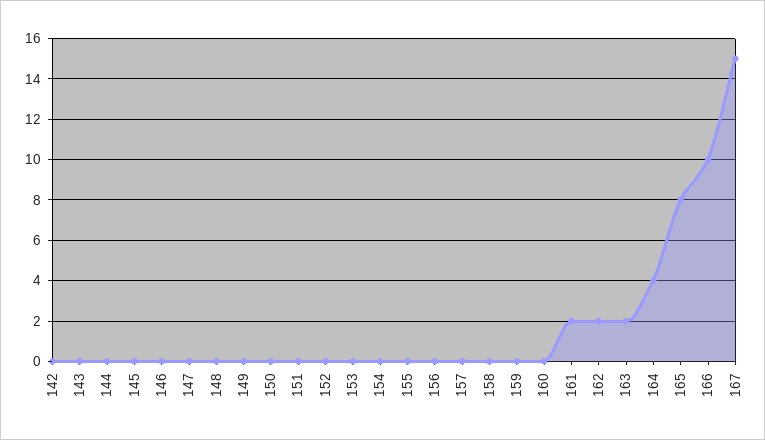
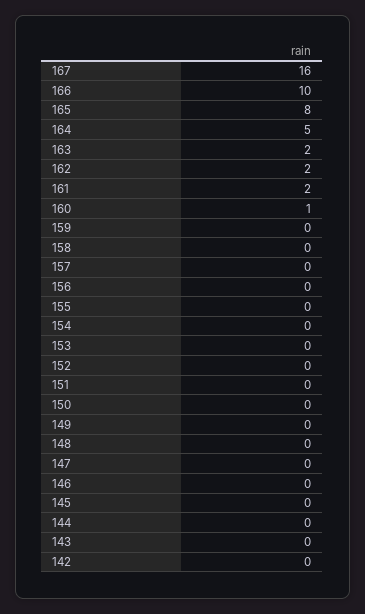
  {
    "142": 0,
    "143": 0,
    "144": 0,
    "145": 0,
    "146": 0,
    "147": 0,
    "148": 0,
    "149": 0,
    "150": 0,
    "151": 0,
    "152": 0,
    "153": 0,
    "154": 0,
    "155": 0,
    "156": 0,
    "157": 0,
    "158": 0,
    "159": 0,
-   "160": 0,
+   "160": 1,
    "161": 2,
    "162": 2,
    "163": 2,
-   "164": 4,
+   "164": 5,
    "165": 8,
    "166": 10,
-   "167": 15
+   "167": 16
  }

